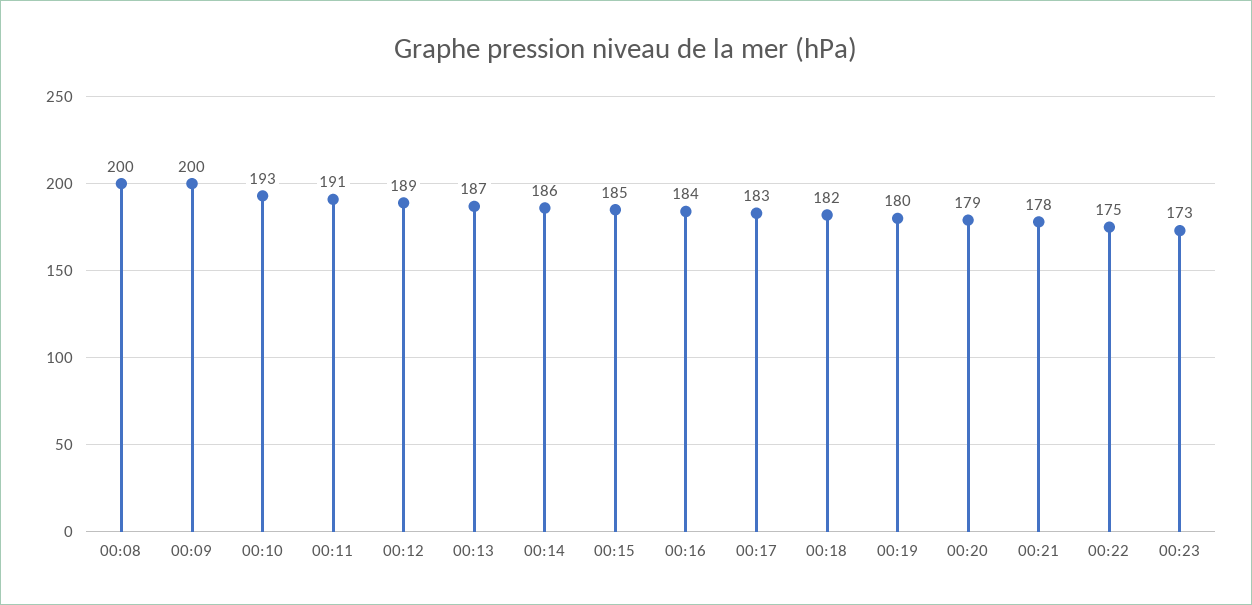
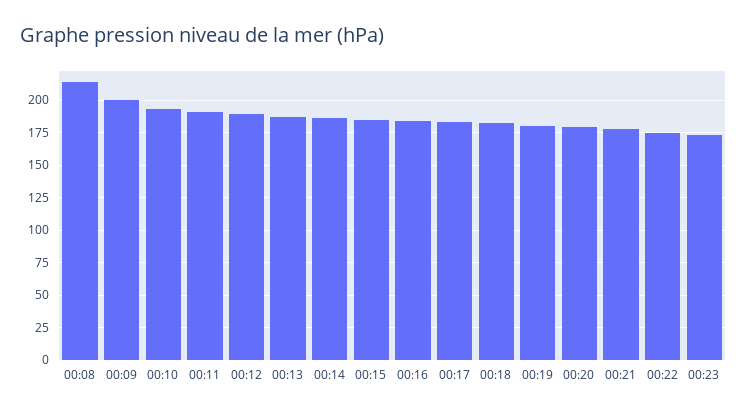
  {
-   "00:08": 200,
+   "00:08": 215,
    "00:09": 200,
    "00:10": 193,
    "00:11": 191,
    "00:12": 189,
    "00:13": 187,
    "00:14": 186,
    "00:15": 185,
    "00:16": 184,
    "00:17": 183,
    "00:18": 182,
    "00:19": 180,
    "00:20": 179,
    "00:21": 178,
    "00:22": 175,
    "00:23": 173
  }

